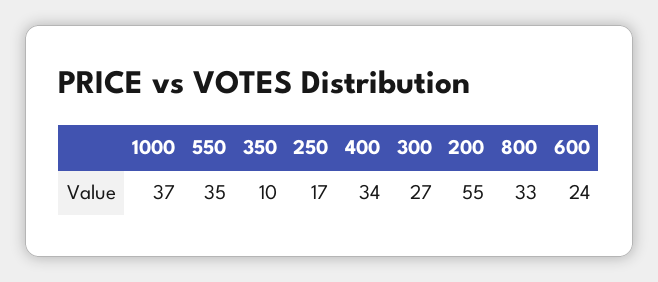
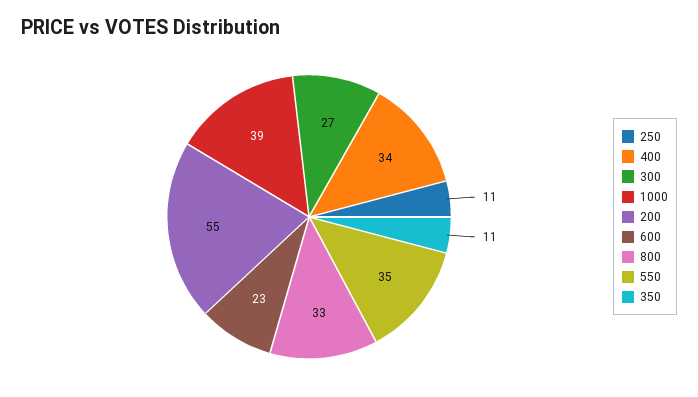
  {
-   "1000": 37,
+   "1000": 39,
    "550": 35,
-   "350": 10,
+   "350": 11,
-   "250": 17,
+   "250": 11,
    "400": 34,
    "300": 27,
    "200": 55,
    "800": 33,
-   "600": 24
+   "600": 23
  }

